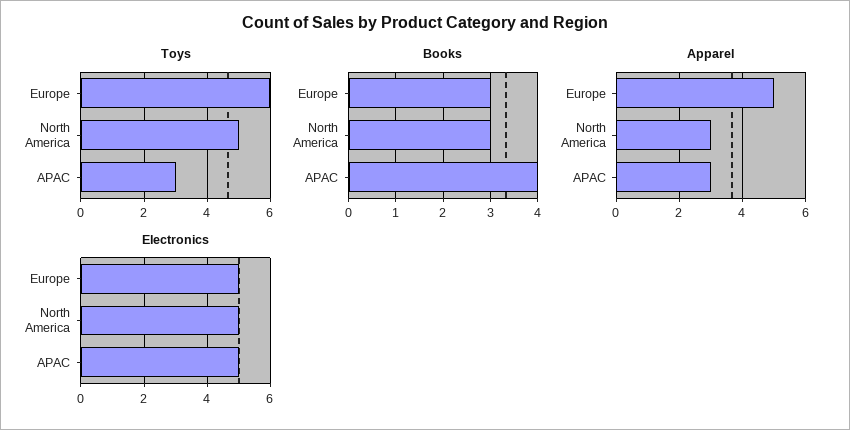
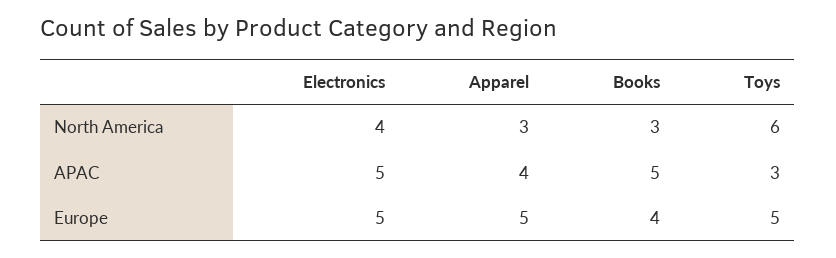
  {
    "Toys": {
-     "Europe": 6,
+     "Europe": 5,
-     "North America": 5,
+     "North America": 6,
      "APAC": 3
    },
    "Books": {
-     "Europe": 3,
+     "Europe": 4,
      "North America": 3,
-     "APAC": 4
+     "APAC": 5
    },
    "Apparel": {
      "Europe": 5,
      "North America": 3,
-     "APAC": 3
+     "APAC": 4
    },
    "Electronics": {
      "Europe": 5,
-     "North America": 5,
+     "North America": 4,
      "APAC": 5
    }
  }

